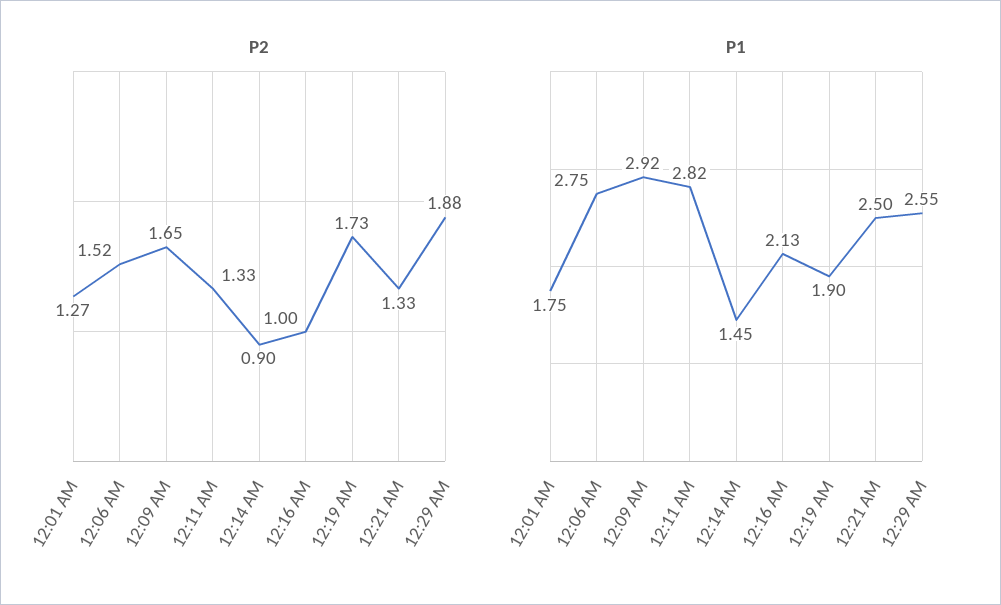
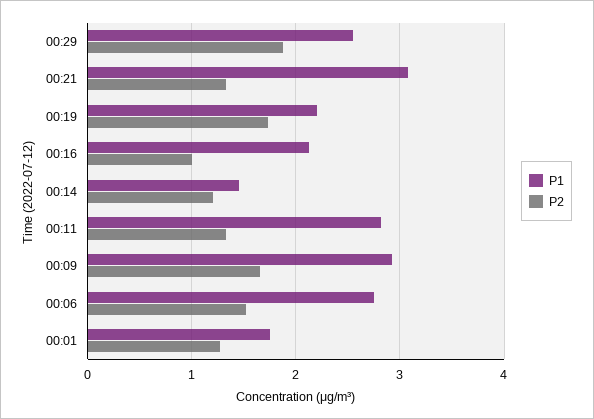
  {
    "P2": {
      "12:01 AM": 1.27,
      "12:06 AM": 1.52,
      "12:09 AM": 1.65,
      "12:11 AM": 1.33,
-     "12:14 AM": 0.9,
+     "12:14 AM": 1.2,
      "12:16 AM": 1,
      "12:19 AM": 1.73,
      "12:21 AM": 1.33,
      "12:29 AM": 1.88
    },
    "P1": {
      "12:01 AM": 1.75,
      "12:06 AM": 2.75,
      "12:09 AM": 2.92,
      "12:11 AM": 2.82,
      "12:14 AM": 1.45,
      "12:16 AM": 2.13,
-     "12:19 AM": 1.9,
+     "12:19 AM": 2.2,
-     "12:21 AM": 2.5,
+     "12:21 AM": 3.1,
      "12:29 AM": 2.55
    }
  }

